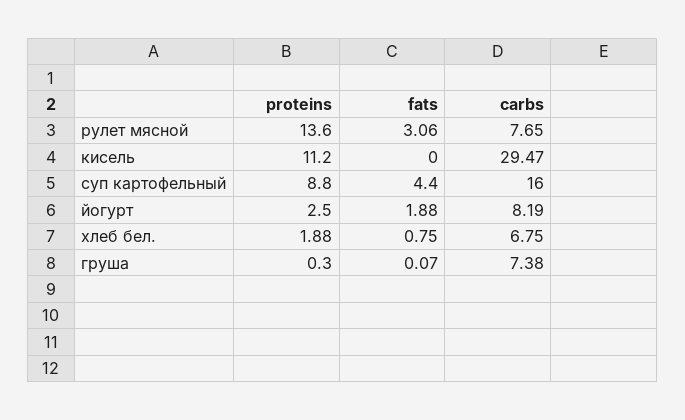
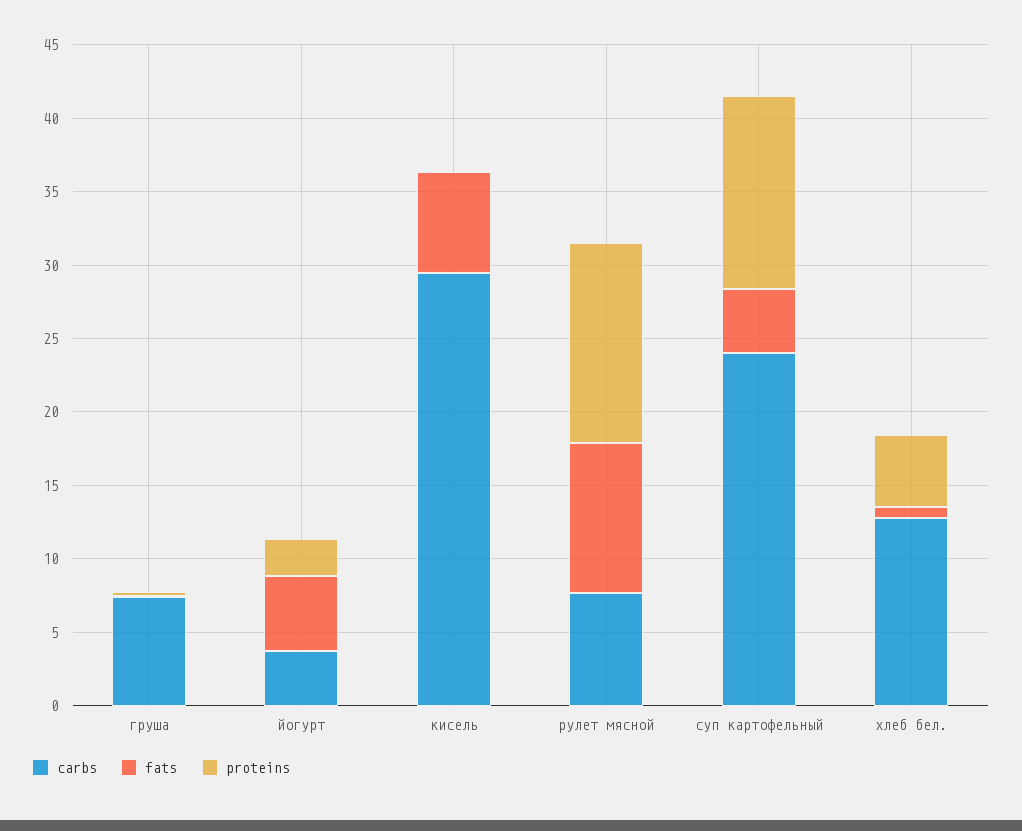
  {
    "proteins": {
      "рулет мясной": 13.6,
-     "кисель": 11.2,
+     "кисель": 0,
-     "суп картофельный": 8.8,
+     "суп картофельный": 13,
      "йогурт": 2.5,
-     "хлеб бел.": 1.88,
+     "хлеб бел.": 5,
      "груша": 0.3
    },
    "fats": {
-     "рулет мясной": 3.06,
+     "рулет мясной": 10,
-     "кисель": 0,
+     "кисель": 7,
      "суп картофельный": 4.4,
-     "йогурт": 1.88,
+     "йогурт": 5,
      "хлеб бел.": 0.75,
      "груша": 0.07
    },
    "carbs": {
      "рулет мясной": 7.65,
      "кисель": 29.47,
-     "суп картофельный": 16,
+     "суп картофельный": 24,
-     "йогурт": 8.19,
+     "йогурт": 4,
-     "хлеб бел.": 6.75,
+     "хлеб бел.": 13,
      "груша": 7.38
    }
  }

